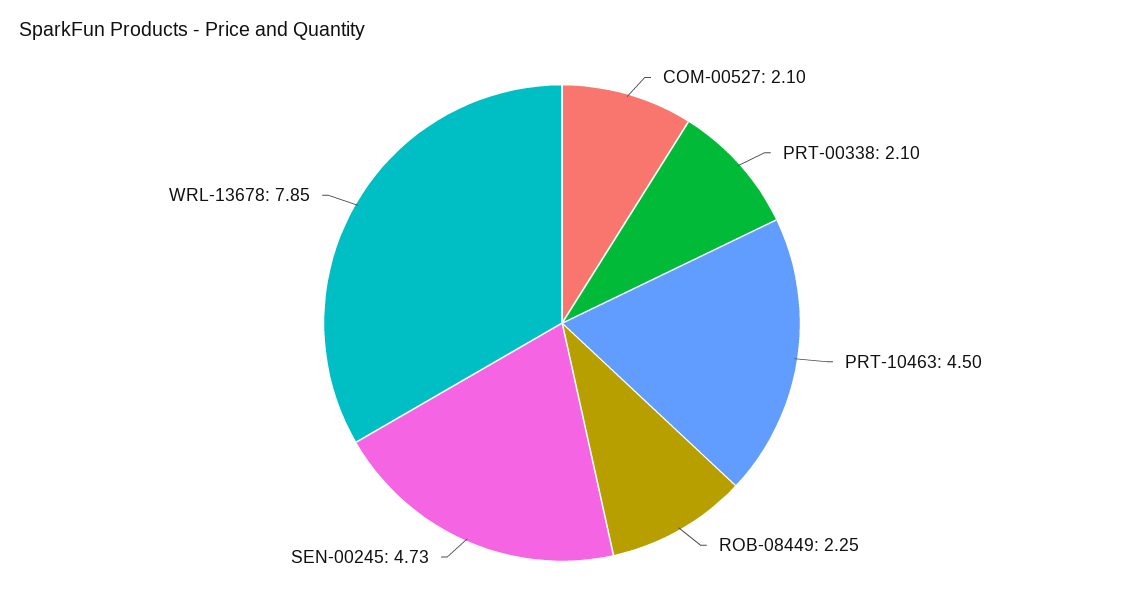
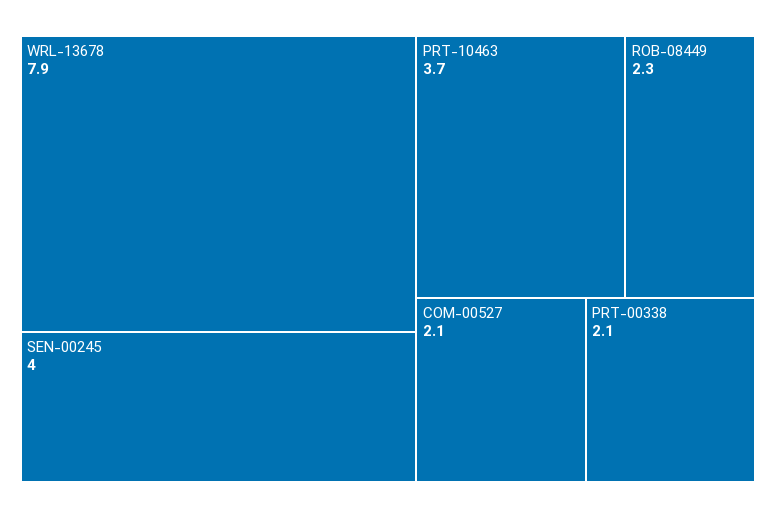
  {
    "COM-00527": 2.1,
    "PRT-00338": 2.1,
-   "PRT-10463": 4.5,
+   "PRT-10463": 3.7,
    "ROB-08449": 2.25,
-   "SEN-00245": 4.73,
+   "SEN-00245": 4,
    "WRL-13678": 7.85
  }

